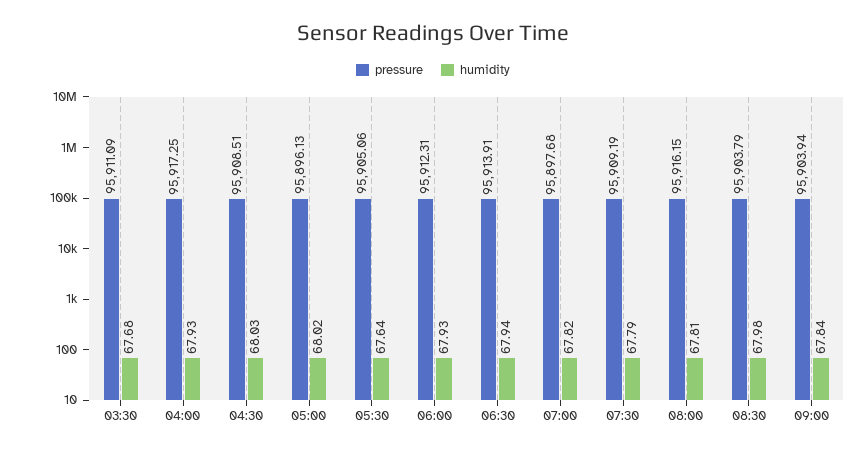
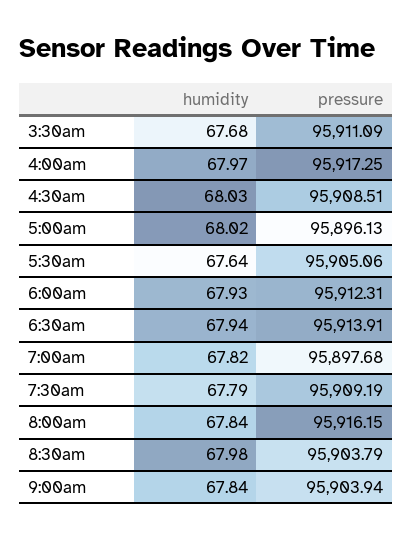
  {
    "pressure": {
      "03:30": 95911.09,
      "04:00": 95917.25,
      "04:30": 95908.51,
      "05:00": 95896.13,
      "05:30": 95905.06,
      "06:00": 95912.31,
      "06:30": 95913.91,
      "07:00": 95897.68,
      "07:30": 95909.19,
      "08:00": 95916.15,
      "08:30": 95903.79,
      "09:00": 95903.94
    },
    "humidity": {
      "03:30": 67.68,
-     "04:00": 67.93,
+     "04:00": 67.97,
      "04:30": 68.03,
      "05:00": 68.02,
      "05:30": 67.64,
      "06:00": 67.93,
      "06:30": 67.94,
      "07:00": 67.82,
      "07:30": 67.79,
-     "08:00": 67.81,
+     "08:00": 67.84,
      "08:30": 67.98,
      "09:00": 67.84
    }
  }

